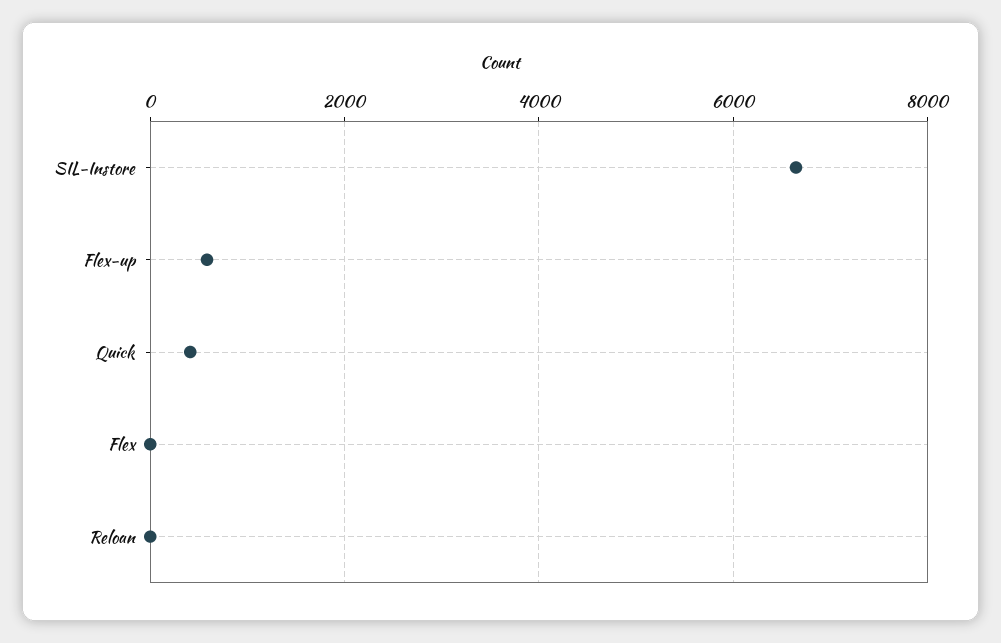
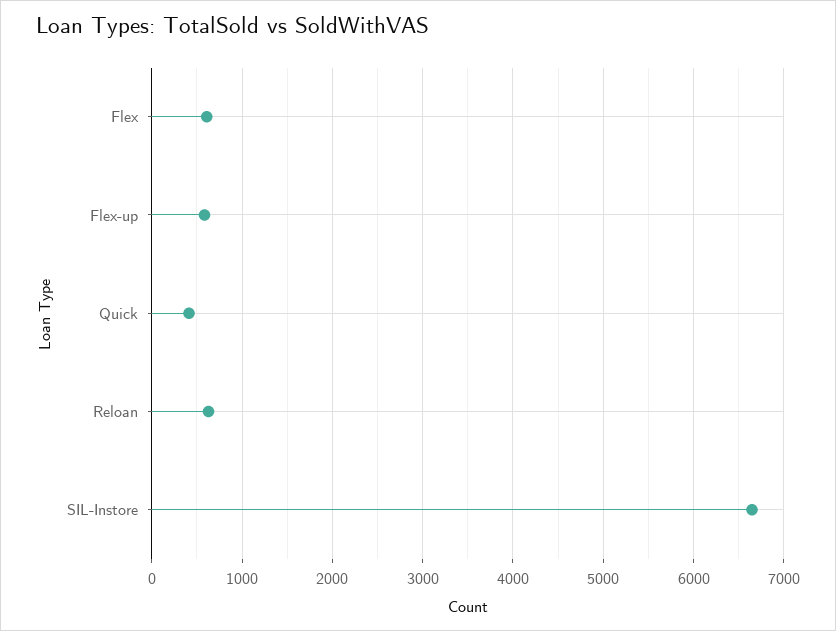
  {
    "SIL-Instore": 6600,
    "Flex-up": 600,
    "Quick": 400,
-   "Flex": 0,
+   "Flex": 600,
-   "Reloan": 0
+   "Reloan": 600
  }

